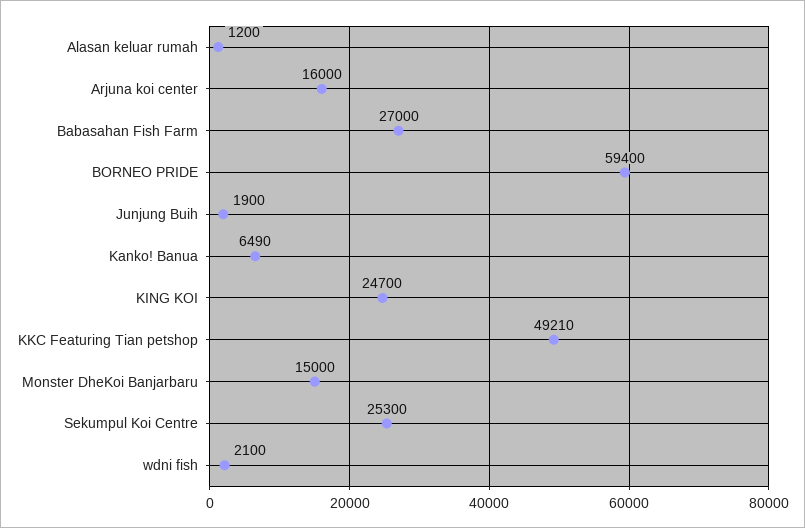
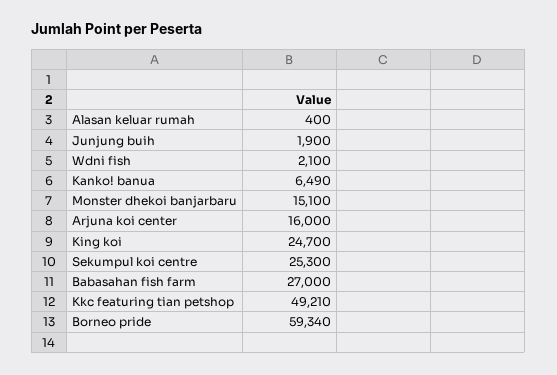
  {
-   "Alasan keluar rumah": 1200,
+   "Alasan keluar rumah": 400,
    "Arjuna koi center": 16000,
    "Babasahan Fish Farm": 27000,
-   "BORNEO PRIDE": 59400,
+   "BORNEO PRIDE": 59340,
    "Junjung Buih": 1900,
    "Kanko! Banua": 6490,
    "KING KOI": 24700,
    "KKC Featuring Tian petshop": 49210,
-   "Monster DheKoi Banjarbaru": 15000,
+   "Monster DheKoi Banjarbaru": 15100,
    "Sekumpul Koi Centre": 25300,
    "wdni fish": 2100
  }

